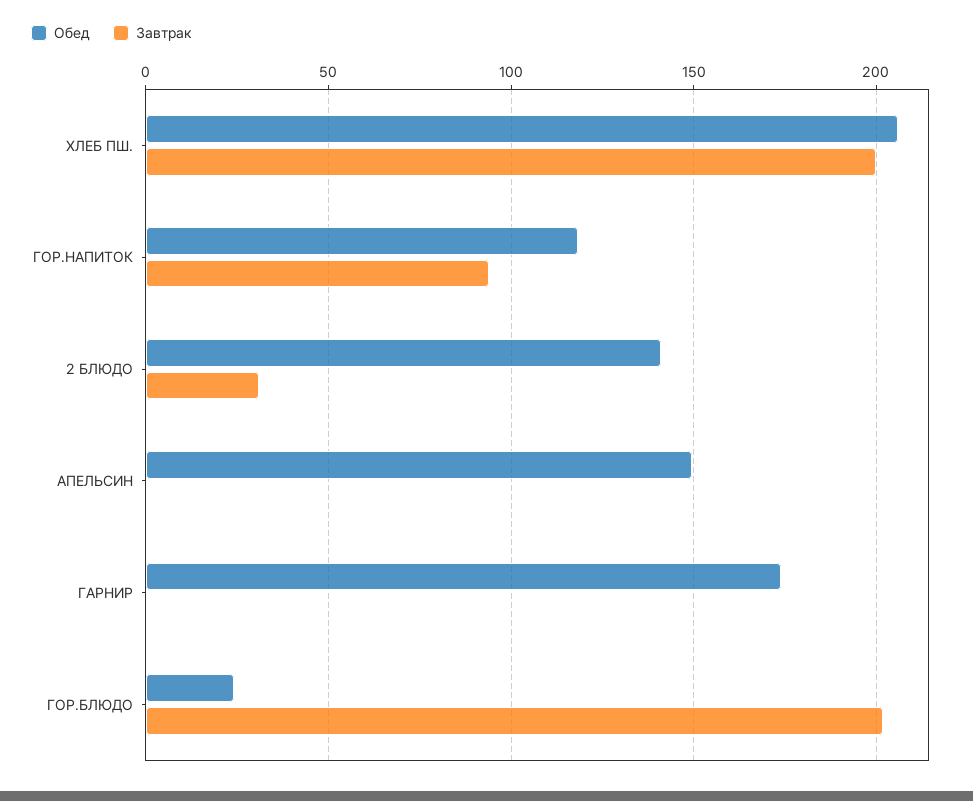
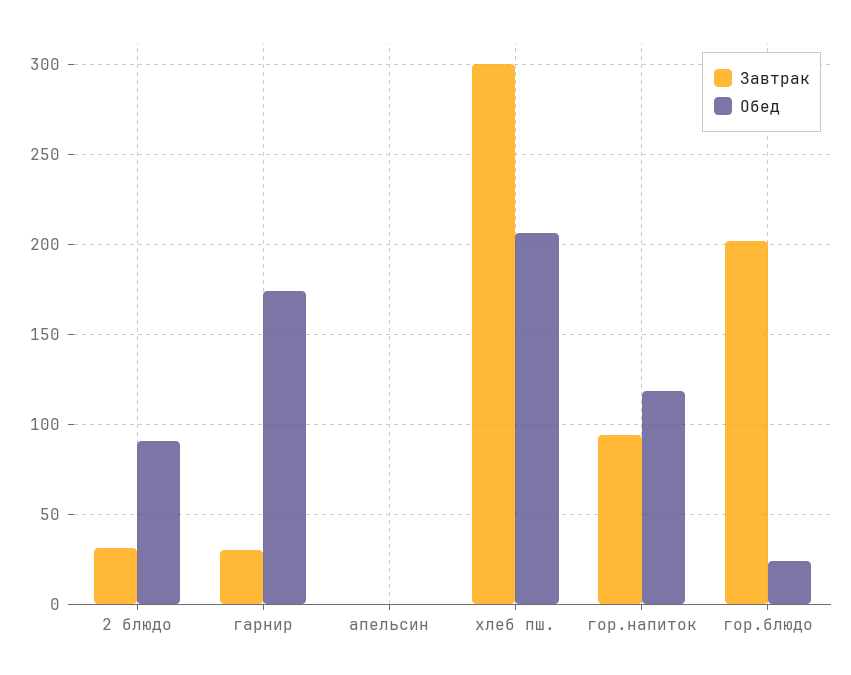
  {
    "Обед": {
      "ХЛЕБ ПШ.": 205,
      "ГОР.НАПИТОК": 120,
-     "2 БЛЮДО": 140,
+     "2 БЛЮДО": 90,
-     "АПЕЛЬСИН": 150,
+     "АПЕЛЬСИН": 0,
      "ГАРНИР": 175,
      "ГОР.БЛЮДО": 25
    },
    "Завтрак": {
-     "ХЛЕБ ПШ.": 200,
+     "ХЛЕБ ПШ.": 300,
      "ГОР.НАПИТОК": 95,
      "2 БЛЮДО": 30,
      "АПЕЛЬСИН": 0,
-     "ГАРНИР": 0,
+     "ГАРНИР": 30,
      "ГОР.БЛЮДО": 200
    }
  }

